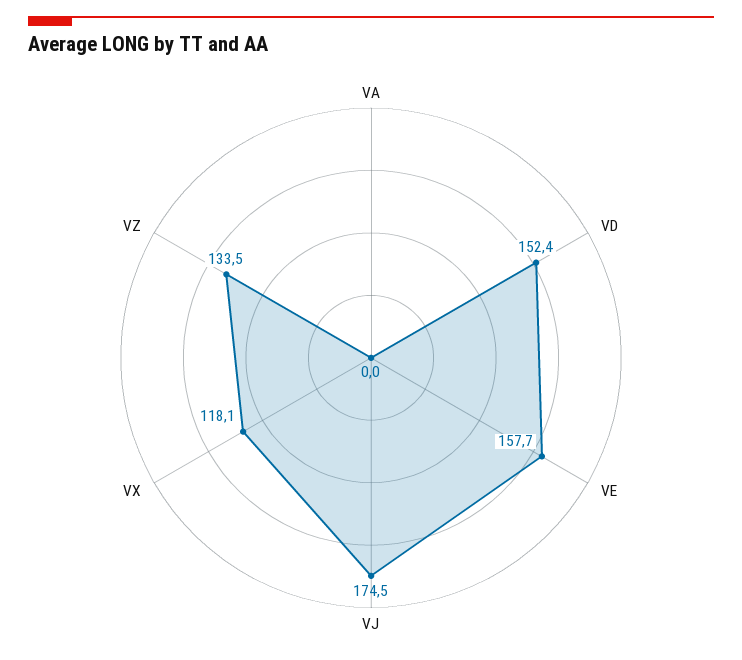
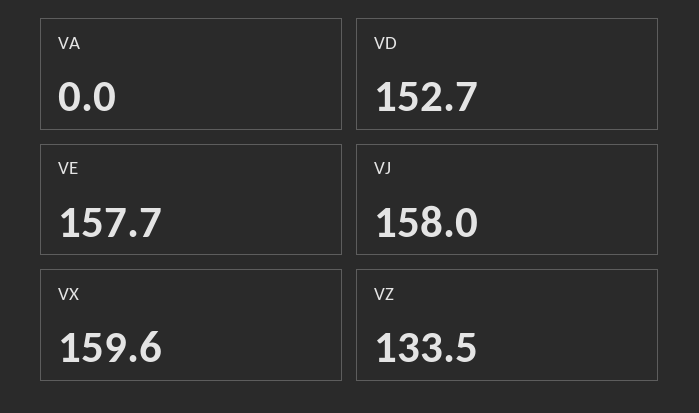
  {
    "VA": 0,
-   "VD": 152.4,
+   "VD": 152.7,
    "VE": 157.7,
-   "VJ": 174.5,
+   "VJ": 158,
-   "VX": 118.1,
+   "VX": 159.6,
    "VZ": 133.5
  }

